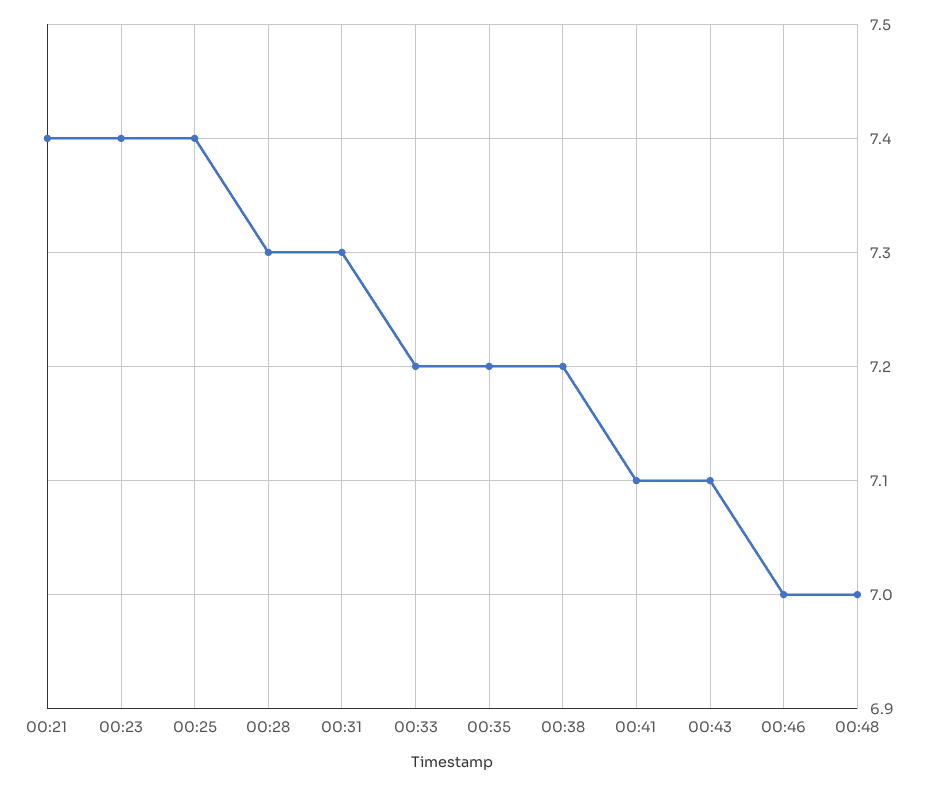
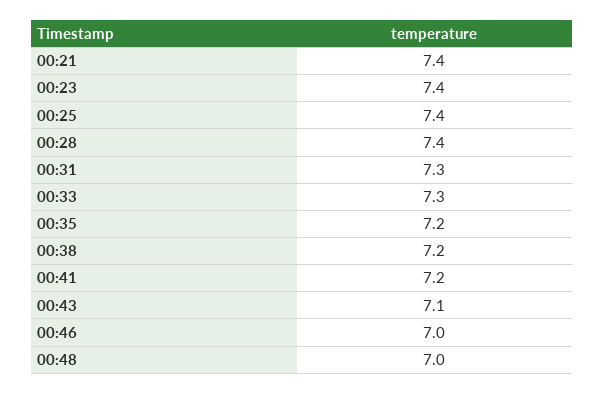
  {
    "00:21": 7.4,
    "00:23": 7.4,
    "00:25": 7.4,
-   "00:28": 7.3,
+   "00:28": 7.4,
    "00:31": 7.3,
-   "00:33": 7.2,
+   "00:33": 7.3,
    "00:35": 7.2,
    "00:38": 7.2,
-   "00:41": 7.1,
+   "00:41": 7.2,
    "00:43": 7.1,
    "00:46": 7,
    "00:48": 7
  }

